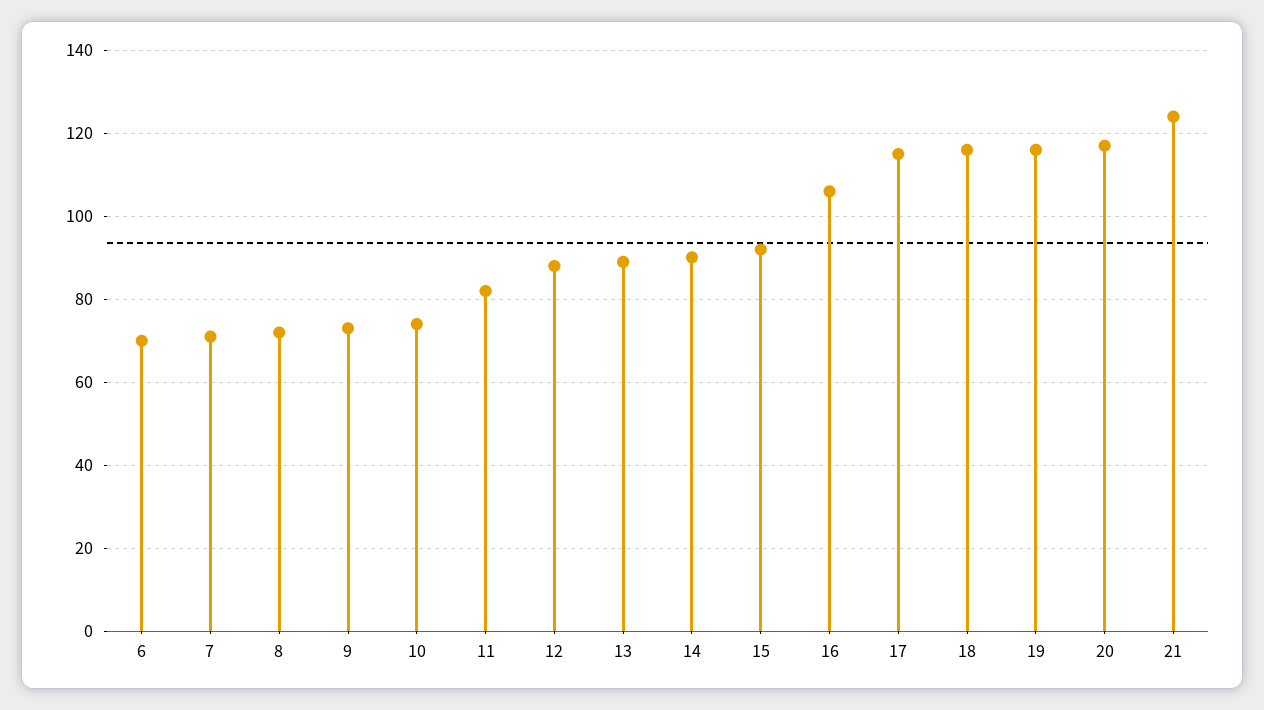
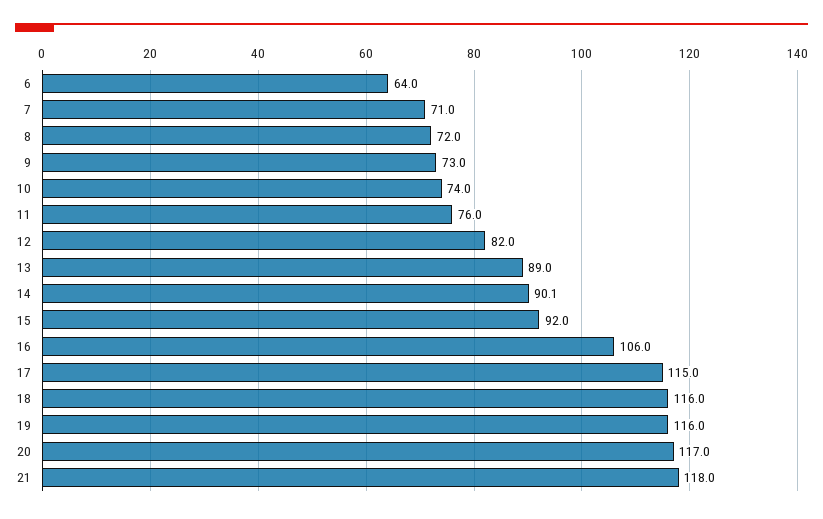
  {
-   "6": 70,
+   "6": 64,
    "7": 71,
    "8": 72,
    "9": 73,
    "10": 74,
-   "11": 82,
+   "11": 76,
-   "12": 88,
+   "12": 82,
    "13": 89,
    "14": 90.1,
    "15": 92,
    "16": 106,
    "17": 115,
    "18": 116,
    "19": 116,
    "20": 117,
-   "21": 124
+   "21": 118
  }

